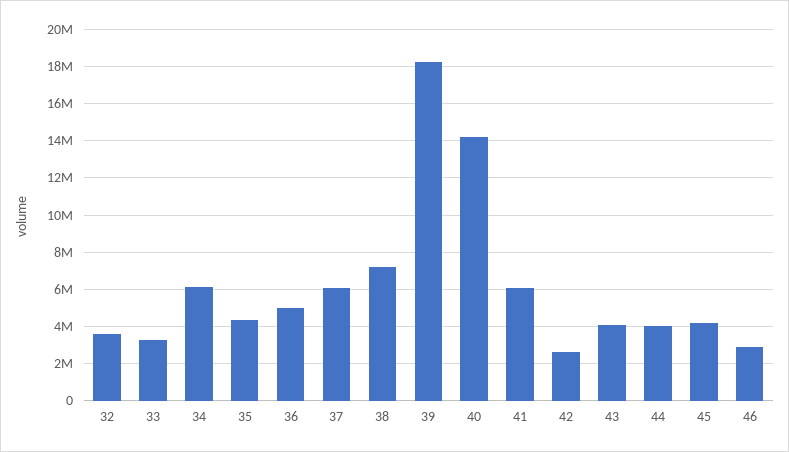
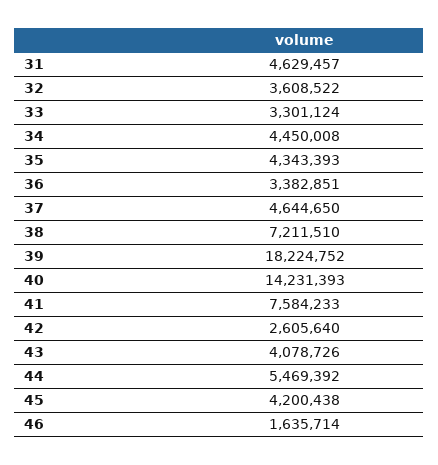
  {
    "32": 3608522,
    "33": 3301124,
-   "34": 6000000,
+   "34": 4450008,
    "35": 4343393,
-   "36": 5000000,
+   "36": 3382851,
-   "37": 6000000,
+   "37": 4644650,
    "38": 7211510,
    "39": 18224752,
    "40": 14231393,
-   "41": 6000000,
+   "41": 7584233,
    "42": 2605640,
    "43": 4078726,
-   "44": 4000000,
+   "44": 5469392,
    "45": 4200438,
-   "46": 3000000
+   "46": 1635714,
+   "31": 4629457
  }

